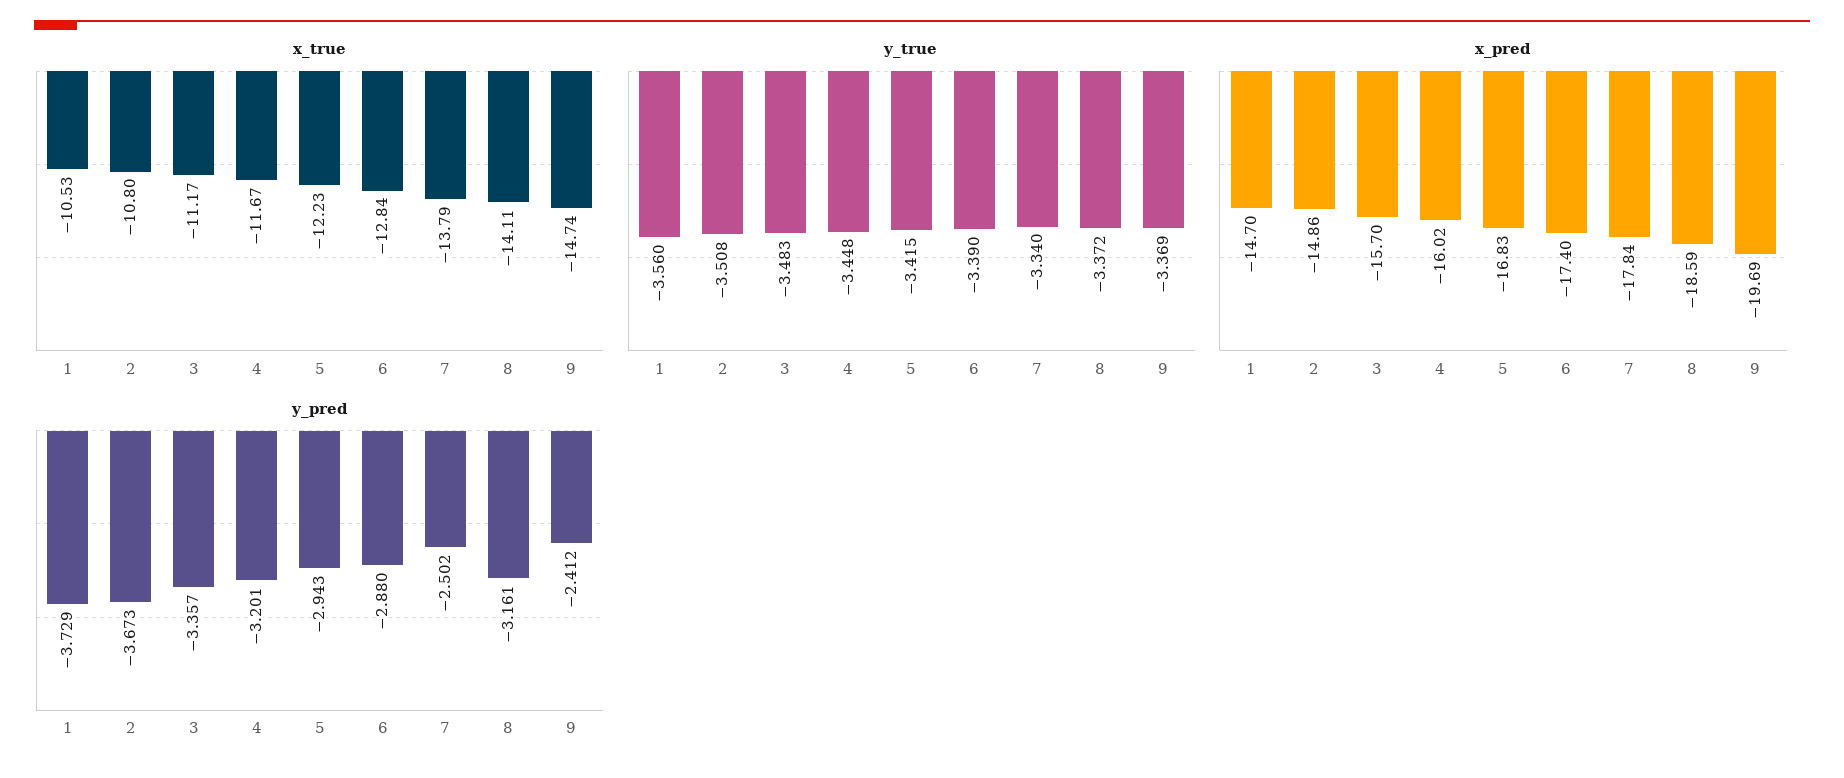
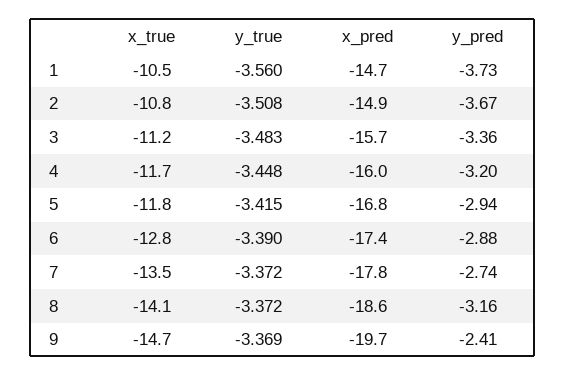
  {
    "x_true": {
      "1": -10.53,
      "2": -10.8,
      "3": -11.17,
      "4": -11.67,
-     "5": -12.23,
+     "5": -11.8,
      "6": -12.84,
-     "7": -13.79,
+     "7": -13.5,
      "8": -14.11,
      "9": -14.74
    },
    "y_true": {
      "1": -3.56,
      "2": -3.508,
      "3": -3.483,
      "4": -3.448,
      "5": -3.415,
      "6": -3.39,
-     "7": -3.34,
+     "7": -3.372,
      "8": -3.372,
      "9": -3.369
    },
    "x_pred": {
      "1": -14.7,
      "2": -14.86,
      "3": -15.7,
      "4": -16.02,
      "5": -16.83,
      "6": -17.4,
      "7": -17.84,
      "8": -18.59,
      "9": -19.69
    },
    "y_pred": {
      "1": -3.729,
      "2": -3.673,
      "3": -3.357,
      "4": -3.201,
      "5": -2.943,
      "6": -2.88,
-     "7": -2.502,
+     "7": -2.74,
      "8": -3.161,
      "9": -2.412
    }
  }

